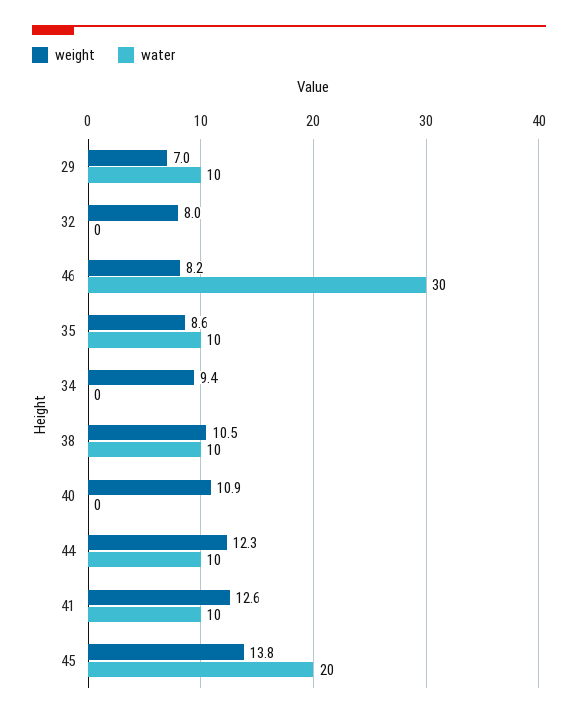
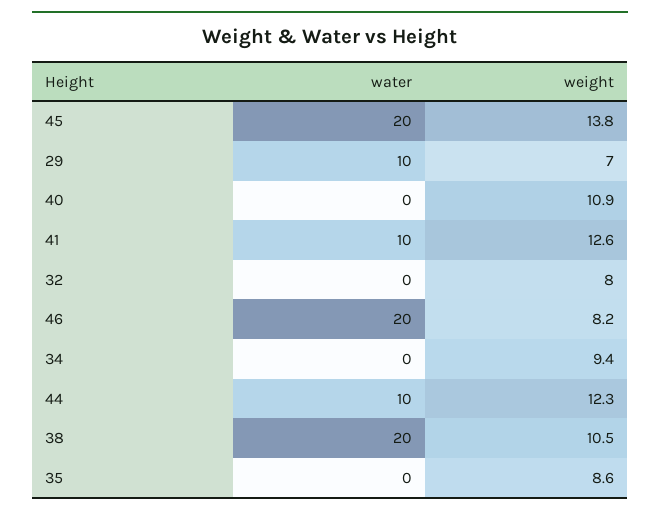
  {
    "weight": {
      "29": 7,
      "32": 8,
      "46": 8.2,
      "35": 8.6,
      "34": 9.4,
      "38": 10.5,
      "40": 10.9,
      "44": 12.3,
      "41": 12.6,
      "45": 13.8
    },
    "water": {
      "29": 10,
      "32": 0,
-     "46": 30,
+     "46": 20,
-     "35": 10,
+     "35": 0,
      "34": 0,
-     "38": 10,
+     "38": 20,
      "40": 0,
      "44": 10,
      "41": 10,
      "45": 20
    }
  }

